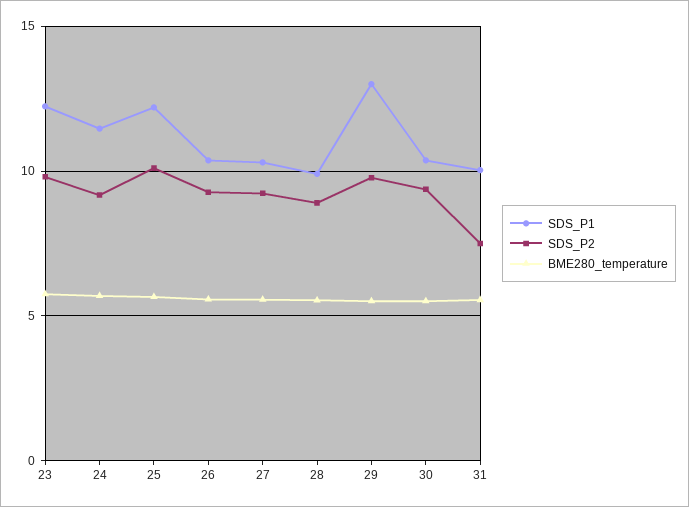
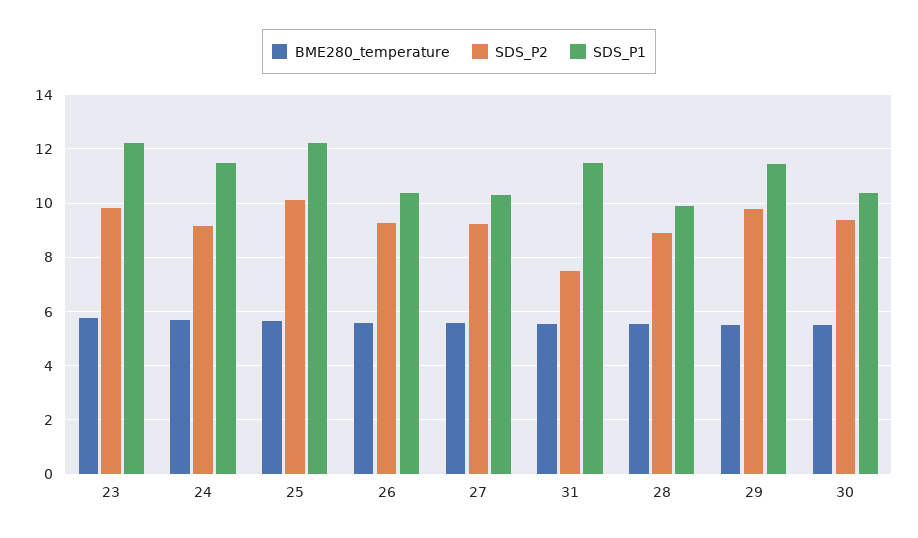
  {
    "SDS_P1": {
      "23": 12.25,
      "24": 11.5,
      "25": 12.25,
      "26": 10.25,
      "27": 10.25,
      "28": 10,
-     "29": 13,
+     "29": 11.5,
      "30": 10.25,
-     "31": 10
+     "31": 11.5
    },
    "SDS_P2": {
      "23": 9.75,
      "24": 9.25,
      "25": 10,
      "26": 9.25,
      "27": 9.25,
      "28": 9,
      "29": 9.75,
      "30": 9.25,
      "31": 7.5
    },
    "BME280_temperature": {
      "23": 5.75,
      "24": 5.75,
      "25": 5.75,
      "26": 5.5,
      "27": 5.5,
      "28": 5.5,
      "29": 5.5,
      "30": 5.5,
      "31": 5.5
    }
  }

